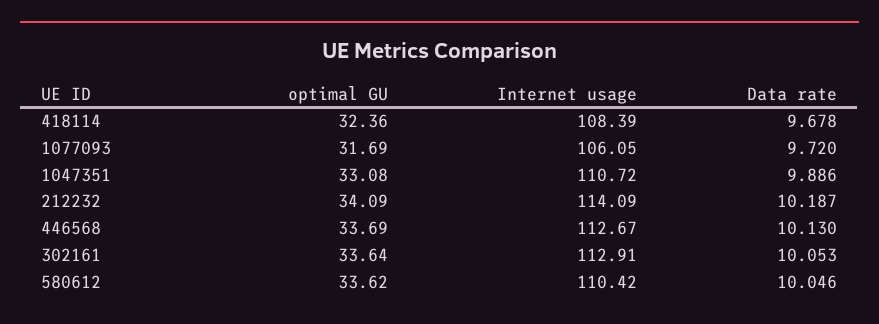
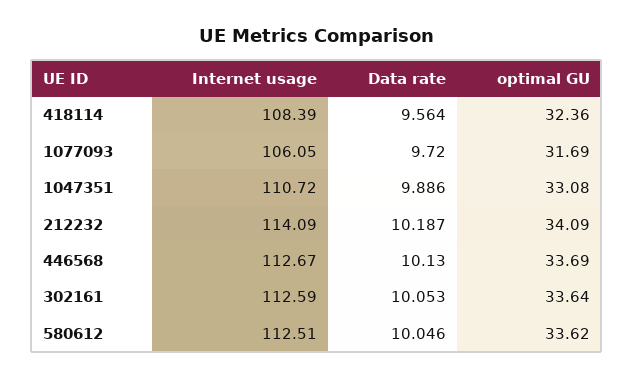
  {
    "optimal GU": {
      "418114": 32.36,
      "1077093": 31.69,
      "1047351": 33.08,
      "212232": 34.09,
      "446568": 33.69,
      "302161": 33.64,
      "580612": 33.62
    },
    "Internet usage": {
      "418114": 108.39,
      "1077093": 106.05,
      "1047351": 110.72,
      "212232": 114.09,
      "446568": 112.67,
-     "302161": 112.91,
+     "302161": 112.59,
-     "580612": 110.42
+     "580612": 112.51
    },
    "Data rate": {
-     "418114": 9.678,
+     "418114": 9.564,
      "1077093": 9.72,
      "1047351": 9.886,
      "212232": 10.187,
      "446568": 10.13,
      "302161": 10.053,
      "580612": 10.046
    }
  }

